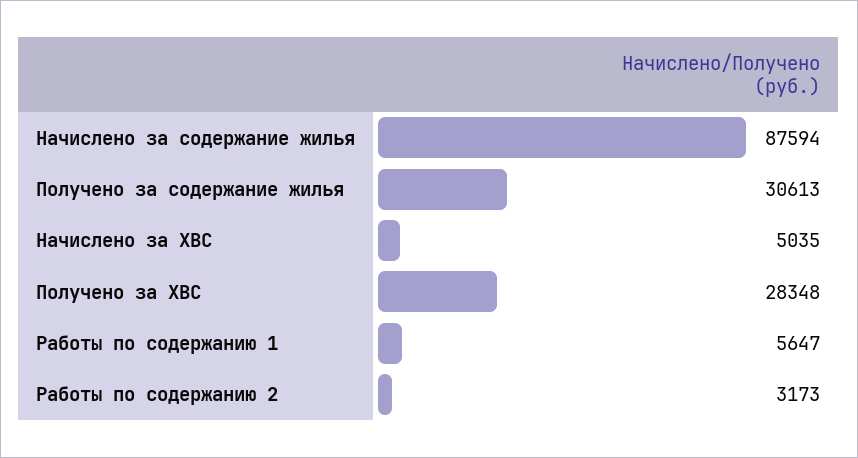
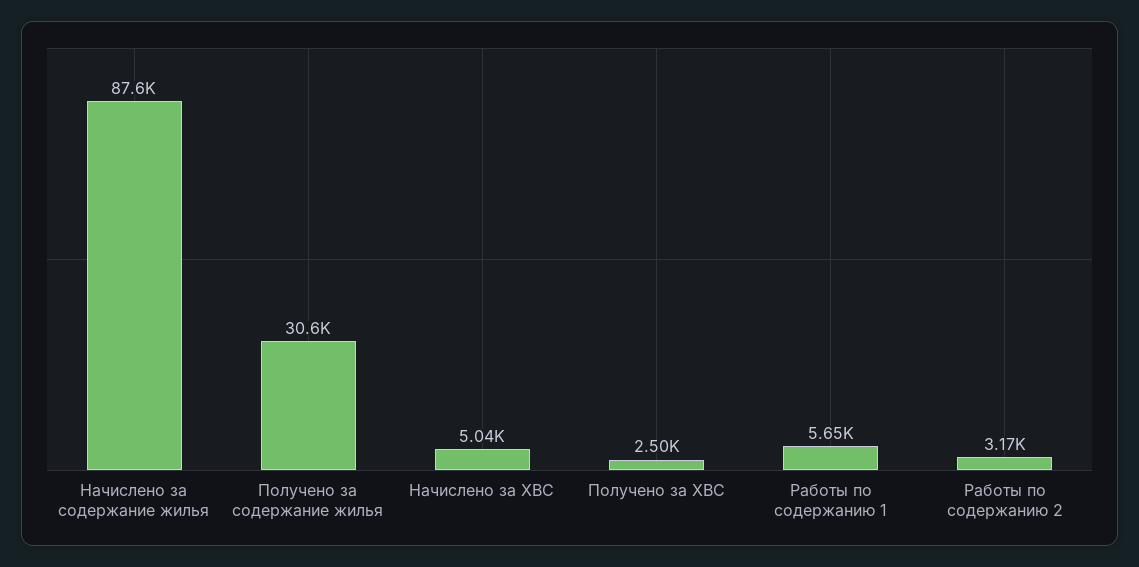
  {
    "Начислено за содержание жилья": 87594,
    "Получено за содержание жилья": 30613,
    "Начислено за ХВС": 5035,
-   "Получено за ХВС": 28348,
+   "Получено за ХВС": 2500,
    "Работы по содержанию 1": 5647,
    "Работы по содержанию 2": 3173
  }

